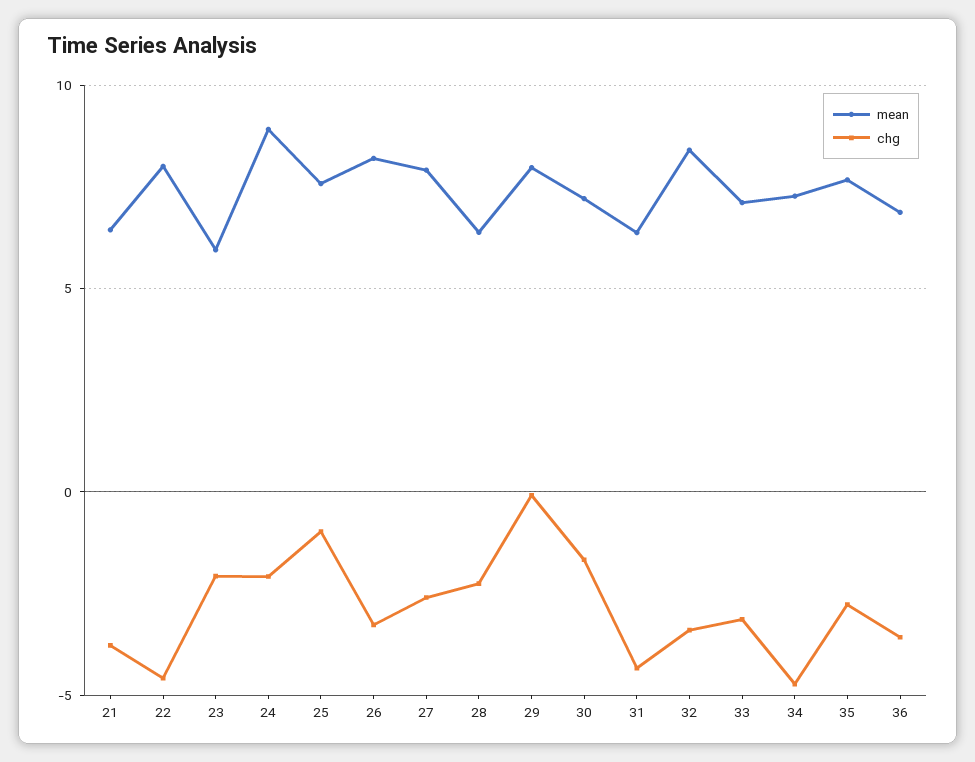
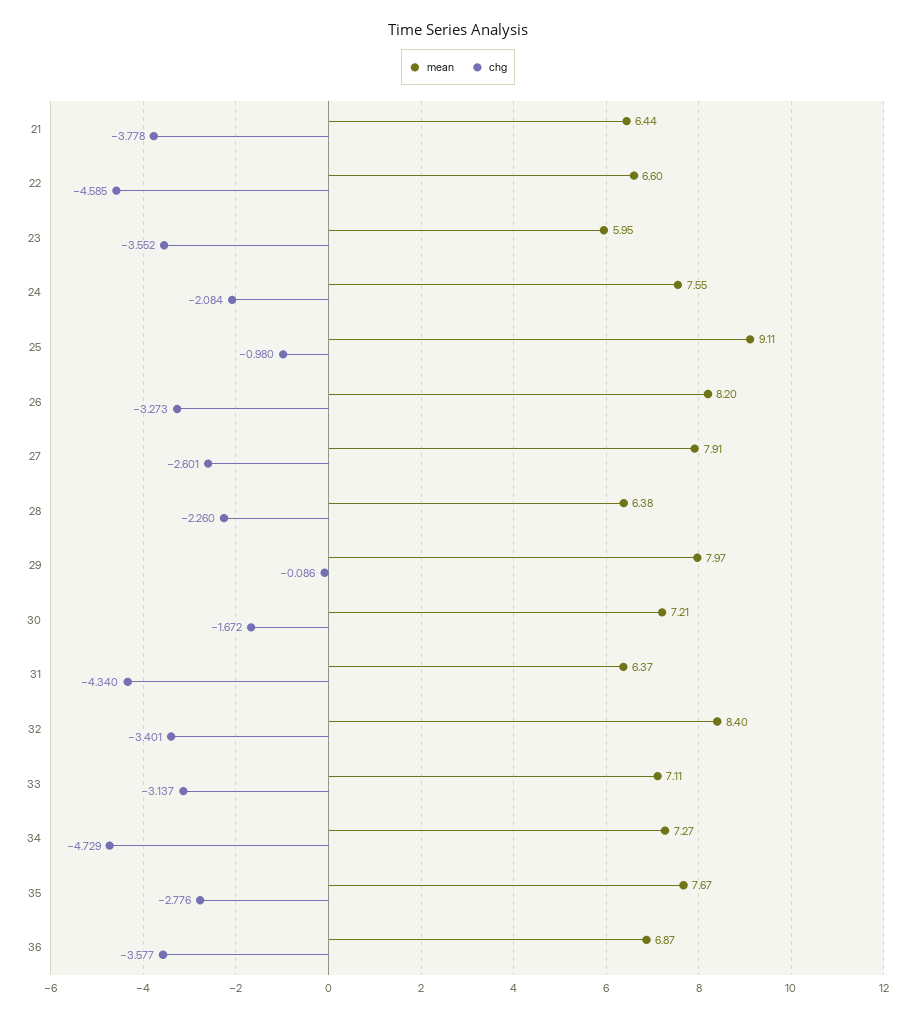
  {
    "mean": {
      "21": 6.44,
-     "22": 8,
+     "22": 6.6,
      "23": 5.95,
-     "24": 9,
+     "24": 7.55,
-     "25": 7.5,
+     "25": 9.11,
      "26": 8.2,
      "27": 7.91,
      "28": 6.38,
      "29": 7.97,
      "30": 7.21,
      "31": 6.37,
      "32": 8.4,
      "33": 7.11,
      "34": 7.27,
      "35": 7.67,
      "36": 6.87
    },
    "chg": {
      "21": -3.778,
      "22": -4.585,
-     "23": -2,
+     "23": -3.552,
      "24": -2.084,
      "25": -0.98,
      "26": -3.273,
      "27": -2.601,
      "28": -2.26,
      "29": -0.086,
      "30": -1.672,
      "31": -4.34,
      "32": -3.401,
      "33": -3.137,
      "34": -4.729,
      "35": -2.776,
      "36": -3.577
    }
  }

